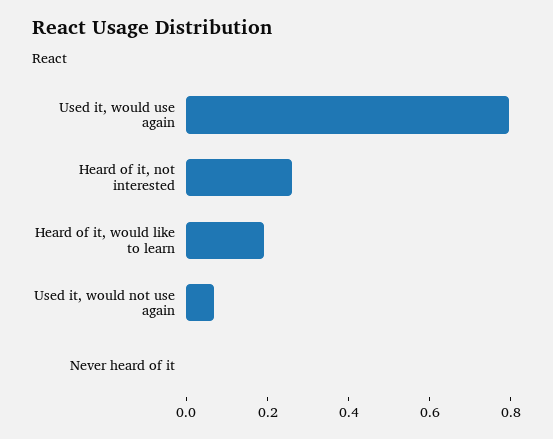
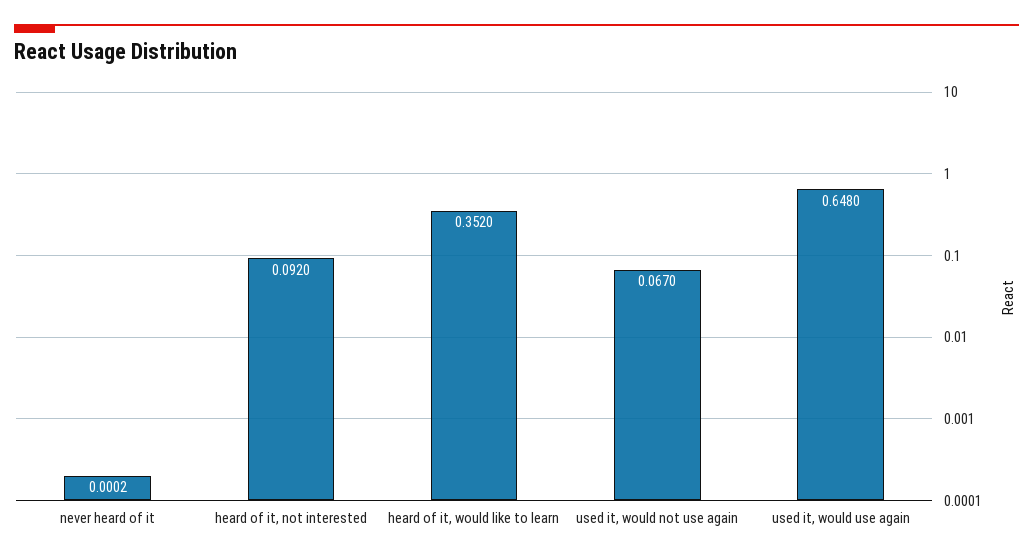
  {
-   "Used it, would use again": 0.8,
+   "Used it, would use again": 0.648,
-   "Heard of it, not interested": 0.25,
+   "Heard of it, not interested": 0.092,
-   "Heard of it, would like to learn": 0.2,
+   "Heard of it, would like to learn": 0.352,
    "Used it, would not use again": 0.067,
    "Never heard of it": 0.0002
  }

